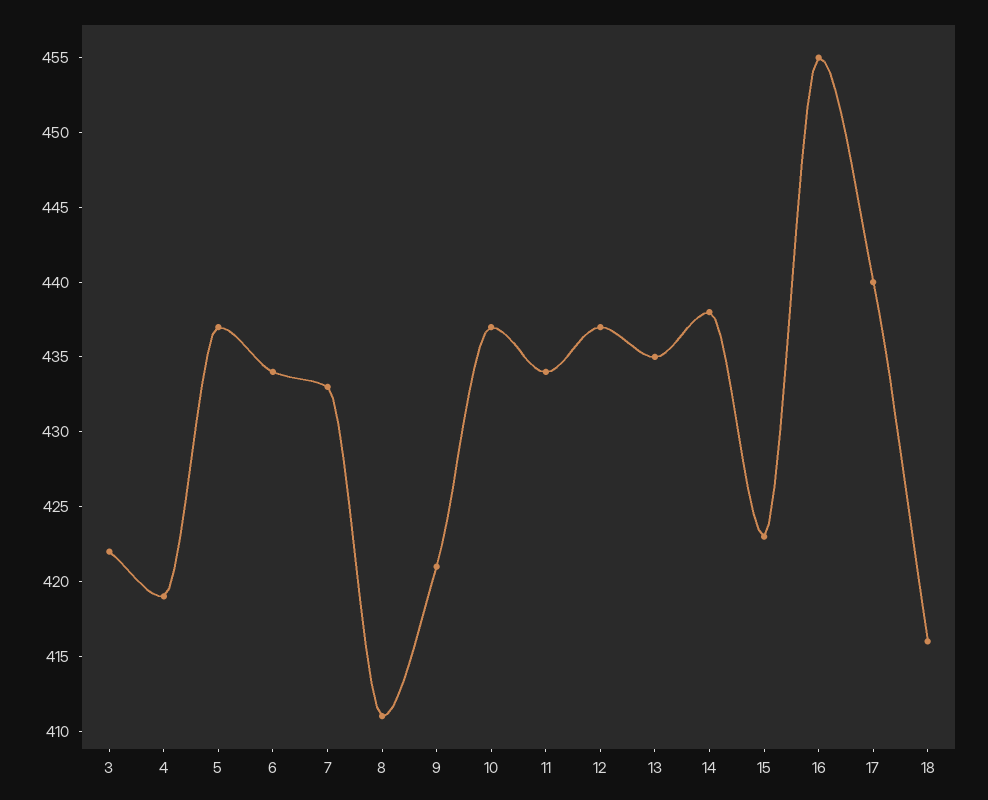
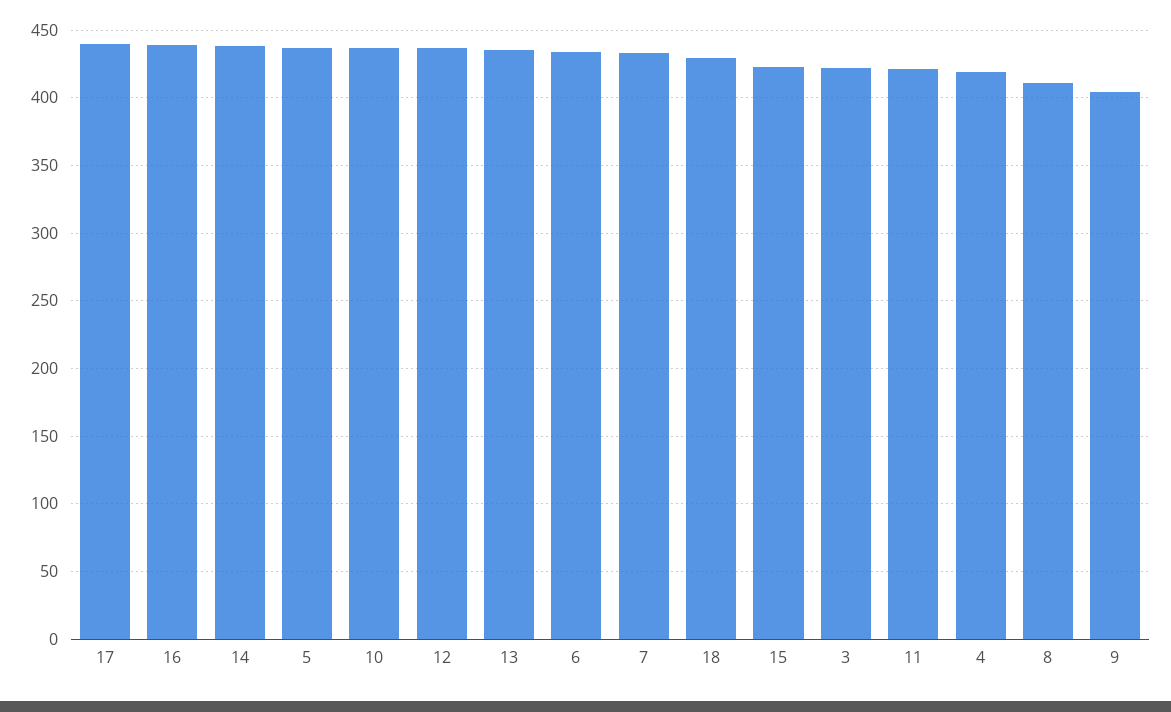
  {
    "3": 422,
    "4": 419,
    "5": 437,
    "6": 434,
    "7": 433,
    "8": 411,
-   "9": 421,
+   "9": 405,
    "10": 437,
-   "11": 434,
+   "11": 420,
    "12": 437,
    "13": 435,
    "14": 438,
    "15": 423,
-   "16": 455,
+   "16": 440,
    "17": 440,
-   "18": 416
+   "18": 430
  }

